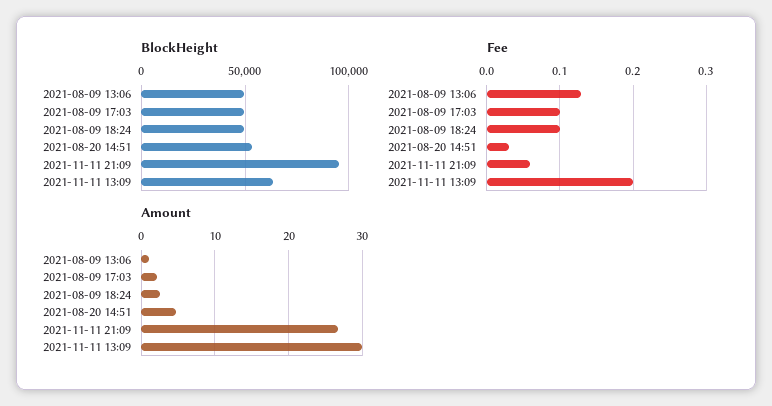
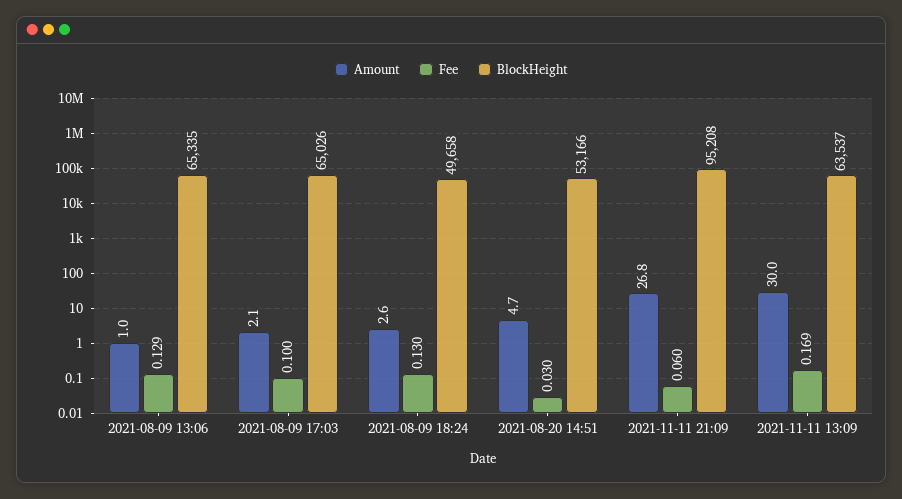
  {
    "BlockHeight": {
-     "2021-08-09 13:06": 50000,
+     "2021-08-09 13:06": 65335,
-     "2021-08-09 17:03": 50000,
+     "2021-08-09 17:03": 65026,
      "2021-08-09 18:24": 49658,
      "2021-08-20 14:51": 53166,
      "2021-11-11 21:09": 95208,
      "2021-11-11 13:09": 63537
    },
    "Fee": {
      "2021-08-09 13:06": 0.129,
      "2021-08-09 17:03": 0.1,
-     "2021-08-09 18:24": 0.1,
+     "2021-08-09 18:24": 0.13,
      "2021-08-20 14:51": 0.03,
      "2021-11-11 21:09": 0.06,
-     "2021-11-11 13:09": 0.2
+     "2021-11-11 13:09": 0.169
    },
    "Amount": {
      "2021-08-09 13:06": 1,
      "2021-08-09 17:03": 2.1,
      "2021-08-09 18:24": 2.6,
      "2021-08-20 14:51": 4.7,
      "2021-11-11 21:09": 26.8,
      "2021-11-11 13:09": 30
    }
  }

